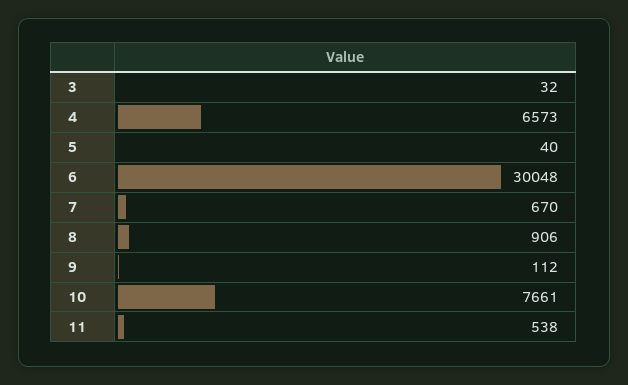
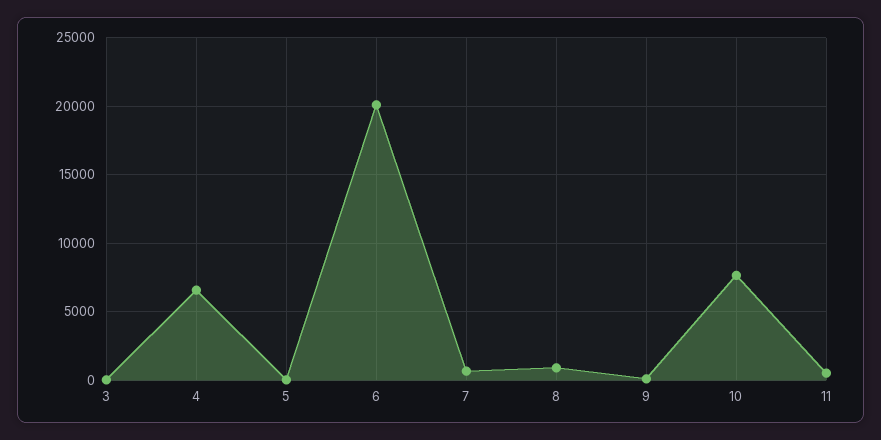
  {
    "3": 32,
    "4": 6573,
    "5": 40,
-   "6": 30048,
+   "6": 20000,
    "7": 670,
    "8": 906,
    "9": 112,
    "10": 7661,
    "11": 538
  }

